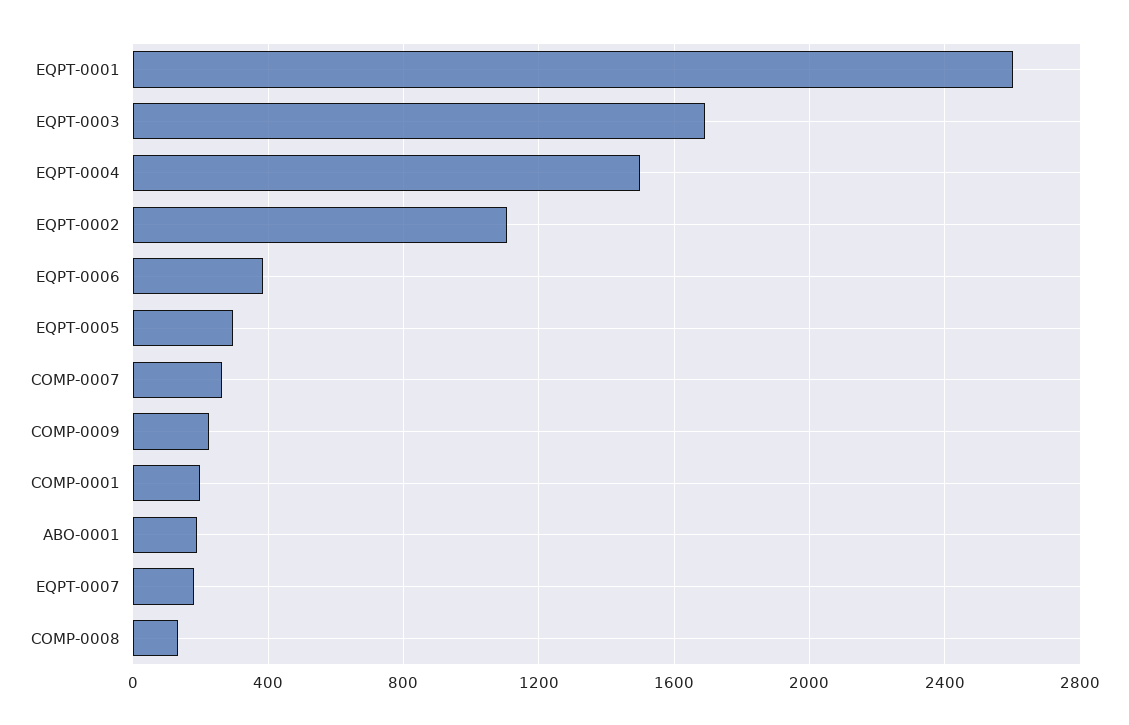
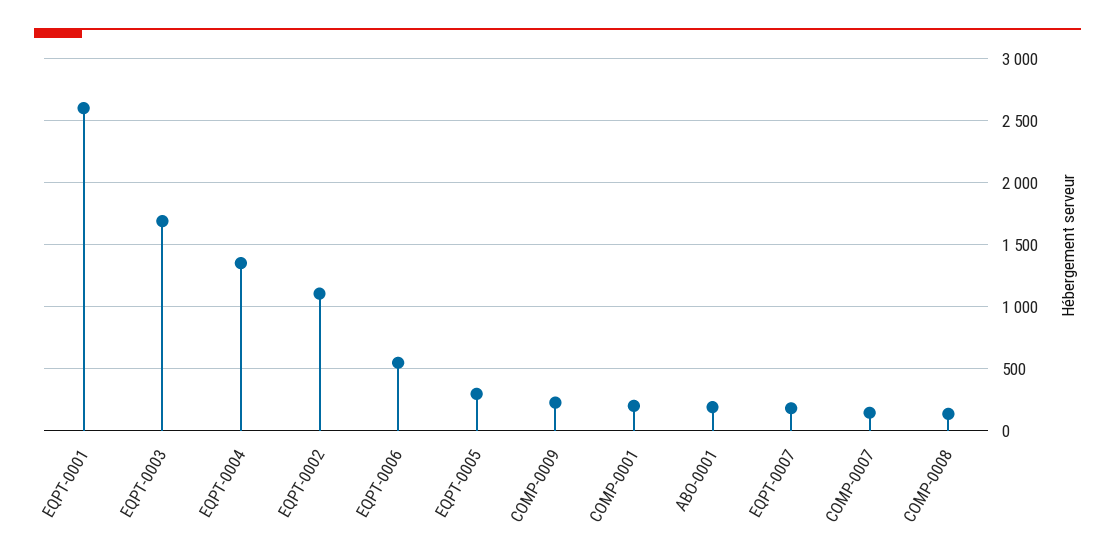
  {
    "EQPT-0001": 2600,
    "EQPT-0003": 1700,
-   "EQPT-0004": 1500,
+   "EQPT-0004": 1350,
    "EQPT-0002": 1100,
-   "EQPT-0006": 400,
+   "EQPT-0006": 550,
    "EQPT-0005": 300,
-   "COMP-0007": 250,
+   "COMP-0007": 150,
    "COMP-0009": 250,
    "COMP-0001": 200,
    "ABO-0001": 200,
    "EQPT-0007": 200,
    "COMP-0008": 150
  }

